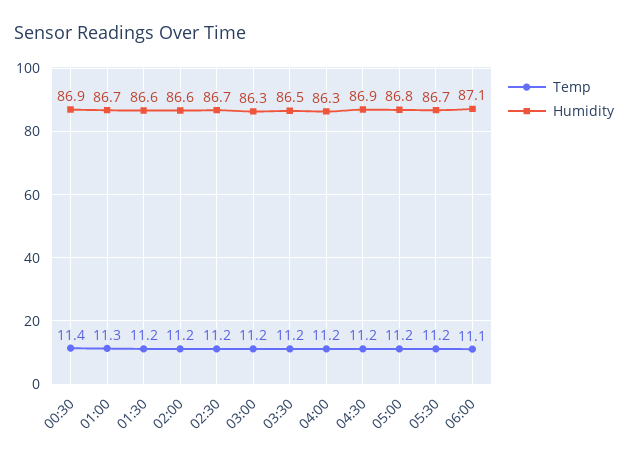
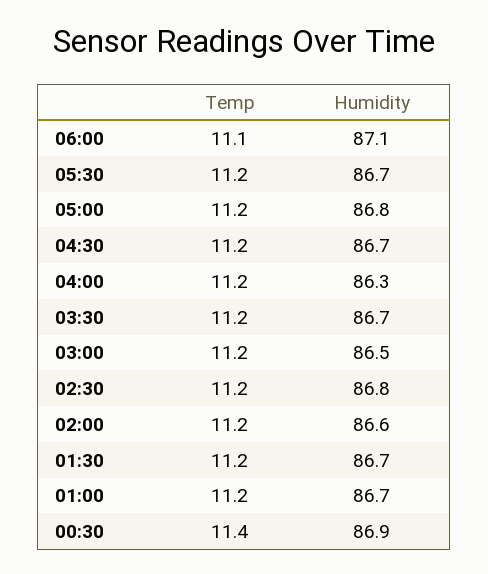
  {
    "Temp": {
      "00:30": 11.4,
-     "01:00": 11.3,
+     "01:00": 11.2,
      "01:30": 11.2,
      "02:00": 11.2,
      "02:30": 11.2,
      "03:00": 11.2,
      "03:30": 11.2,
      "04:00": 11.2,
      "04:30": 11.2,
      "05:00": 11.2,
      "05:30": 11.2,
      "06:00": 11.1
    },
    "Humidity": {
      "00:30": 86.9,
      "01:00": 86.7,
-     "01:30": 86.6,
+     "01:30": 86.7,
      "02:00": 86.6,
-     "02:30": 86.7,
+     "02:30": 86.8,
-     "03:00": 86.3,
+     "03:00": 86.5,
-     "03:30": 86.5,
+     "03:30": 86.7,
      "04:00": 86.3,
-     "04:30": 86.9,
+     "04:30": 86.7,
      "05:00": 86.8,
      "05:30": 86.7,
      "06:00": 87.1
    }
  }

